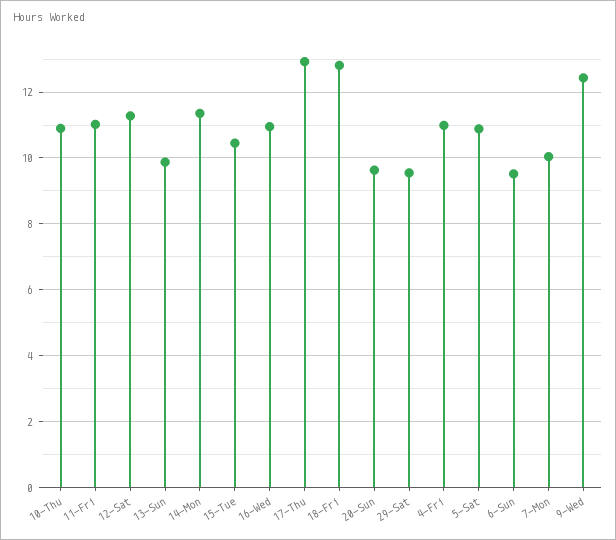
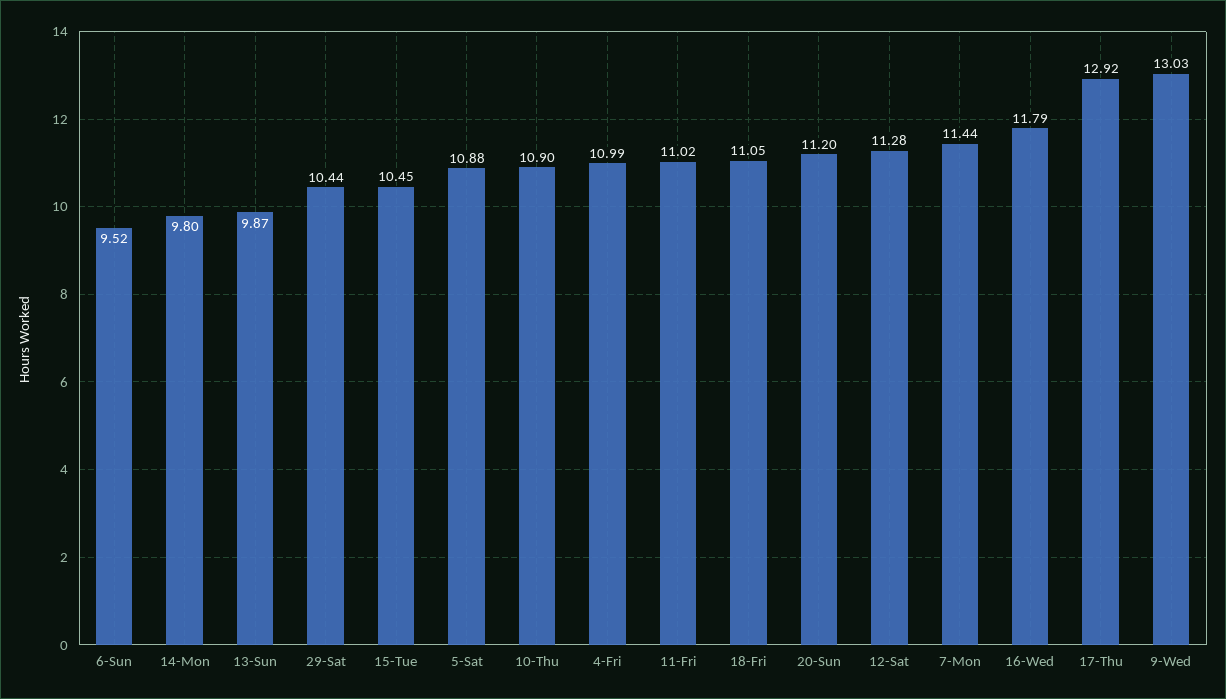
  {
    "10-Thu": 10.9,
    "11-Fri": 11.02,
    "12-Sat": 11.28,
    "13-Sun": 9.87,
-   "14-Mon": 11.4,
+   "14-Mon": 9.8,
    "15-Tue": 10.45,
-   "16-Wed": 11,
+   "16-Wed": 11.79,
    "17-Thu": 12.92,
-   "18-Fri": 12.8,
+   "18-Fri": 11.05,
-   "20-Sun": 9.6,
+   "20-Sun": 11.2,
-   "29-Sat": 9.6,
+   "29-Sat": 10.44,
    "4-Fri": 10.99,
    "5-Sat": 10.88,
    "6-Sun": 9.52,
-   "7-Mon": 10,
+   "7-Mon": 11.44,
-   "9-Wed": 12.4
+   "9-Wed": 13.03
  }

